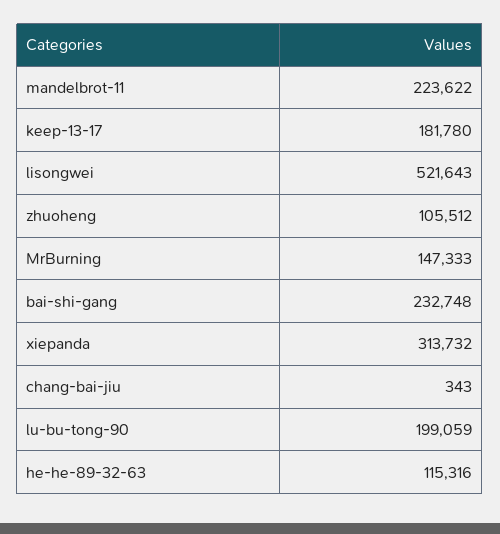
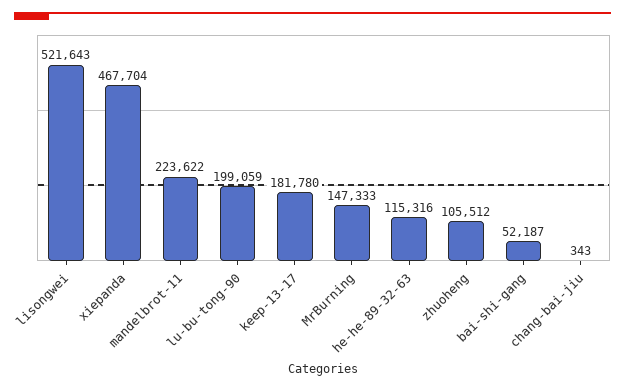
  {
    "mandelbrot-11": 223622,
    "keep-13-17": 181780,
    "lisongwei": 521643,
    "zhuoheng": 105512,
    "MrBurning": 147333,
-   "bai-shi-gang": 232748,
+   "bai-shi-gang": 52187,
-   "xiepanda": 313732,
+   "xiepanda": 467704,
    "chang-bai-jiu": 343,
    "lu-bu-tong-90": 199059,
    "he-he-89-32-63": 115316
  }

